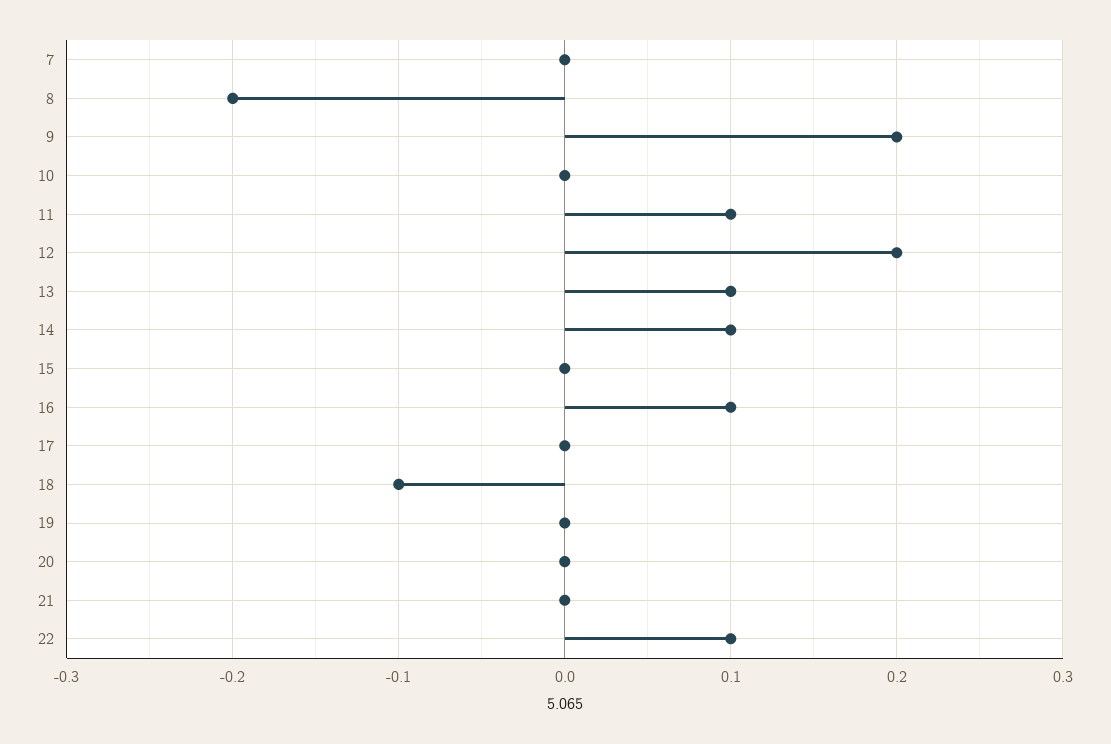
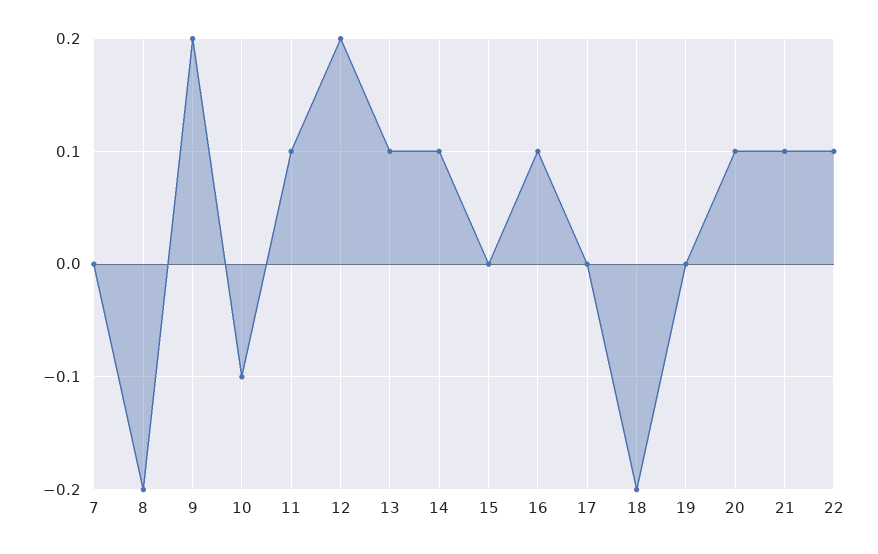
  {
    "7": 0,
    "8": -0.2,
    "9": 0.2,
-   "10": 0,
+   "10": -0.1,
    "11": 0.1,
    "12": 0.2,
    "13": 0.1,
    "14": 0.1,
    "15": 0,
    "16": 0.1,
    "17": 0,
-   "18": -0.1,
+   "18": -0.2,
    "19": 0,
-   "20": 0,
+   "20": 0.1,
-   "21": 0,
+   "21": 0.1,
    "22": 0.1
  }

